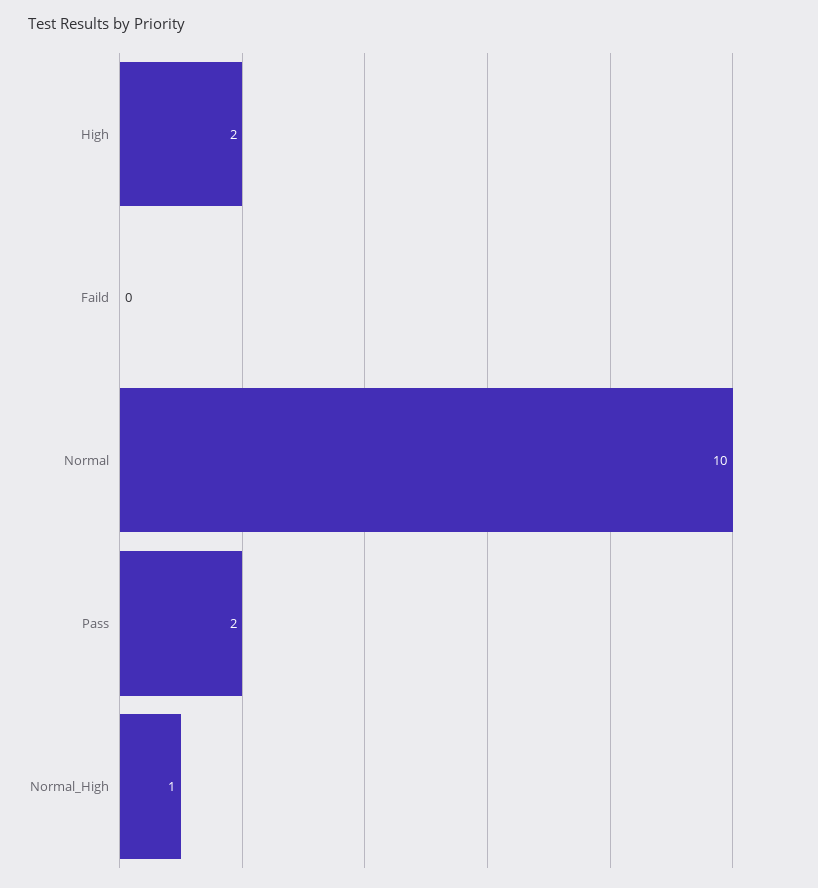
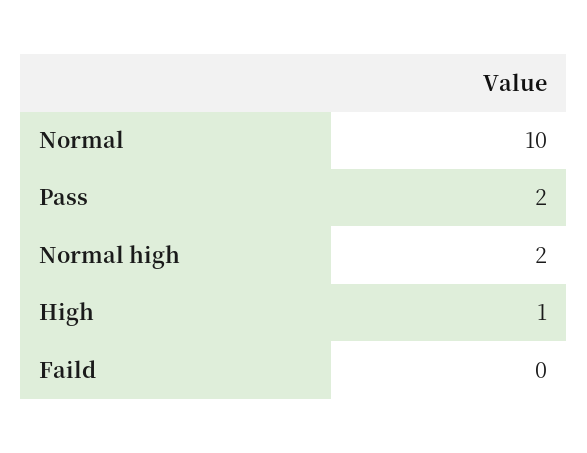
  {
-   "High": 2,
+   "High": 1,
    "Faild": 0,
    "Normal": 10,
    "Pass": 2,
-   "Normal_High": 1
+   "Normal_High": 2
  }

